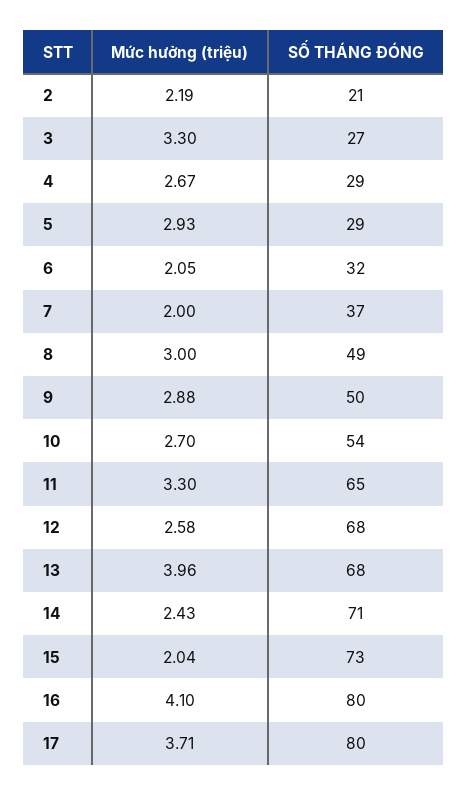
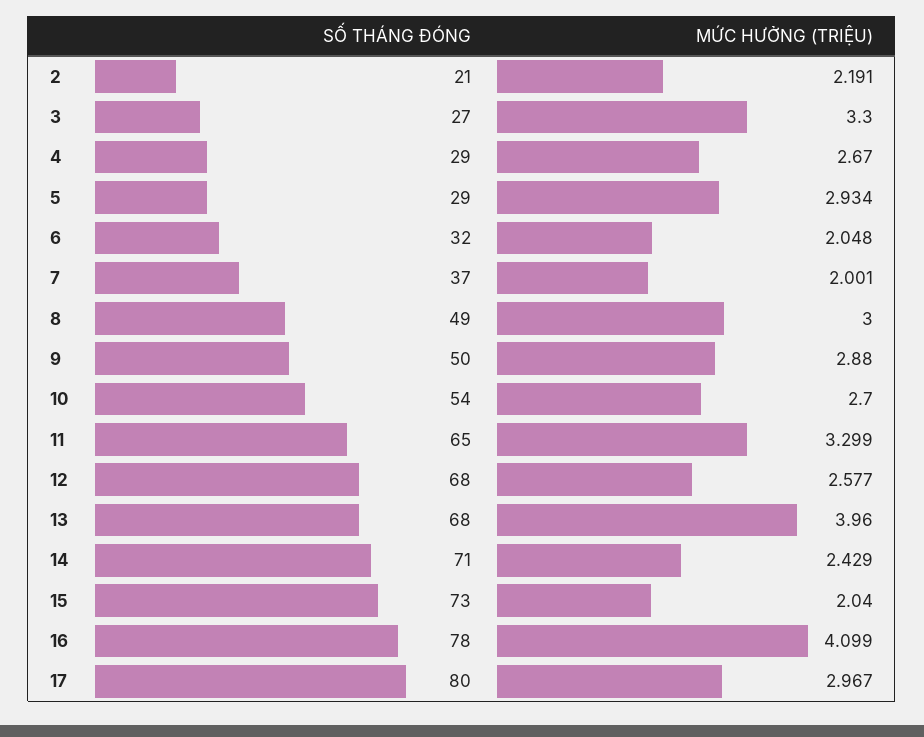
  {
    "Mức hưởng (triệu)": {
      "2": 2.191,
      "3": 3.3,
      "4": 2.67,
      "5": 2.934,
      "6": 2.048,
      "7": 2.001,
      "8": 3,
      "9": 2.88,
      "10": 2.7,
      "11": 3.299,
      "12": 2.577,
      "13": 3.96,
      "14": 2.429,
      "15": 2.04,
      "16": 4.099,
-     "17": 3.71
+     "17": 2.967
    },
    "SỐ THÁNG ĐÓNG": {
      "2": 21,
      "3": 27,
      "4": 29,
      "5": 29,
      "6": 32,
      "7": 37,
      "8": 49,
      "9": 50,
      "10": 54,
      "11": 65,
      "12": 68,
      "13": 68,
      "14": 71,
      "15": 73,
-     "16": 80,
+     "16": 78,
      "17": 80
    }
  }

